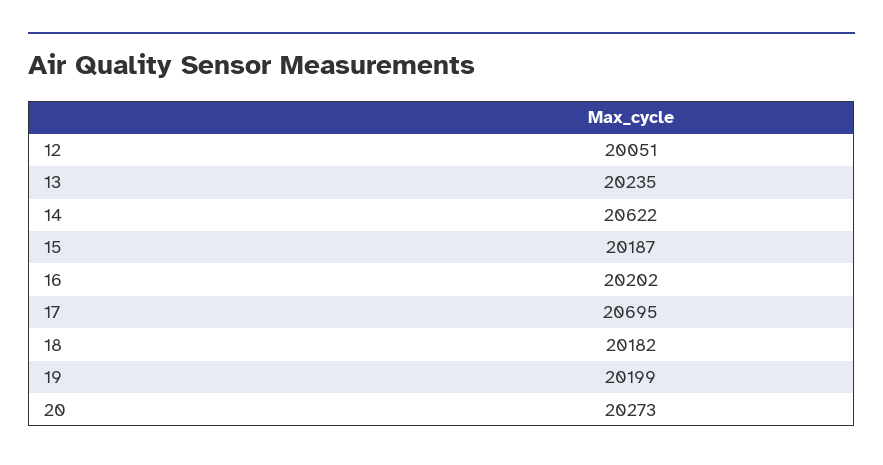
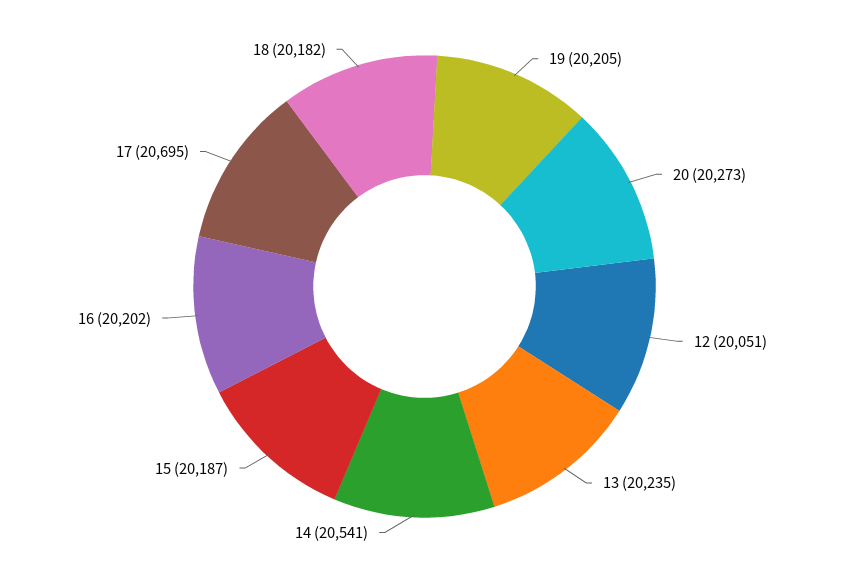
  {
    "12": 20051,
    "13": 20235,
-   "14": 20622,
+   "14": 20541,
    "15": 20187,
    "16": 20202,
    "17": 20695,
    "18": 20182,
-   "19": 20199,
+   "19": 20205,
    "20": 20273
  }

